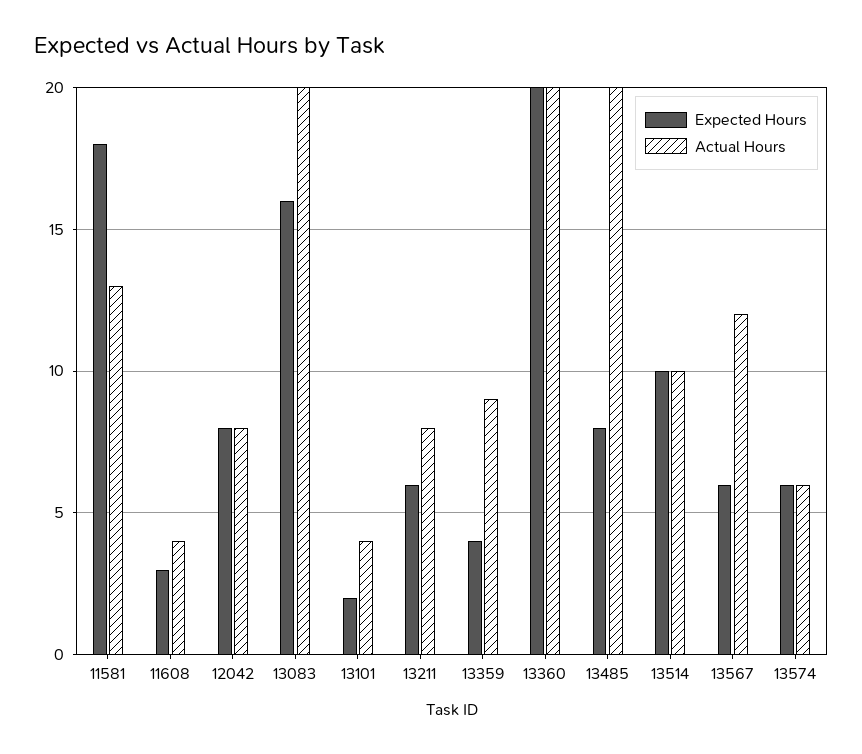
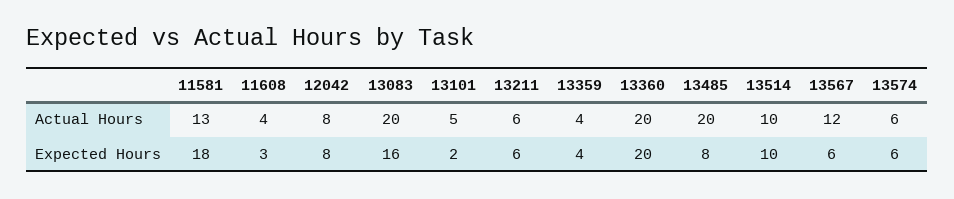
  {
    "Expected Hours": {
      "11581": 18,
      "11608": 3,
      "12042": 8,
      "13083": 16,
      "13101": 2,
      "13211": 6,
      "13359": 4,
      "13360": 20,
      "13485": 8,
      "13514": 10,
      "13567": 6,
      "13574": 6
    },
    "Actual Hours": {
      "11581": 13,
      "11608": 4,
      "12042": 8,
      "13083": 20,
-     "13101": 4,
+     "13101": 5,
-     "13211": 8,
+     "13211": 6,
-     "13359": 9,
+     "13359": 4,
      "13360": 20,
      "13485": 20,
      "13514": 10,
      "13567": 12,
      "13574": 6
    }
  }

